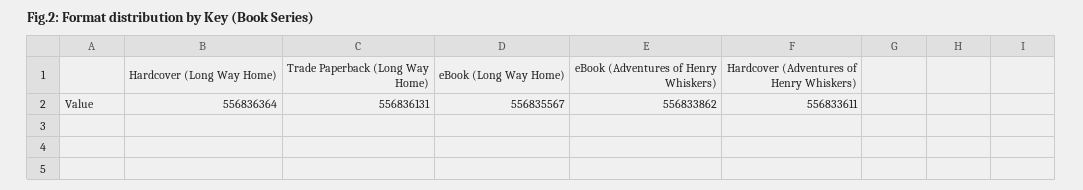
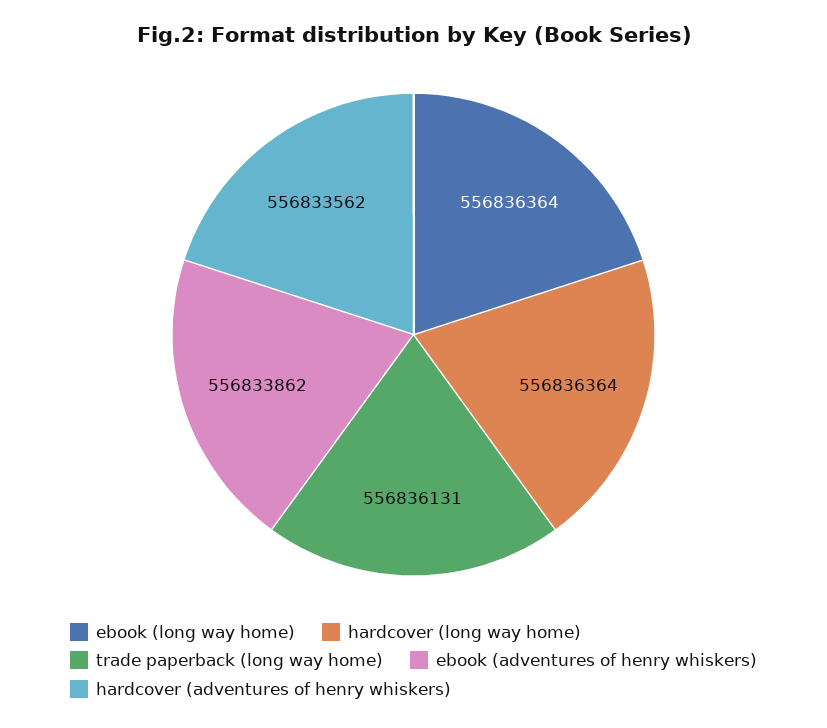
  {
    "Hardcover (Long Way Home)": 556836364,
    "Trade Paperback (Long Way Home)": 556836131,
-   "eBook (Long Way Home)": 556835567,
+   "eBook (Long Way Home)": 556836364,
    "eBook (Adventures of Henry Whiskers)": 556833862,
-   "Hardcover (Adventures of Henry Whiskers)": 556833611
+   "Hardcover (Adventures of Henry Whiskers)": 556833562
  }

